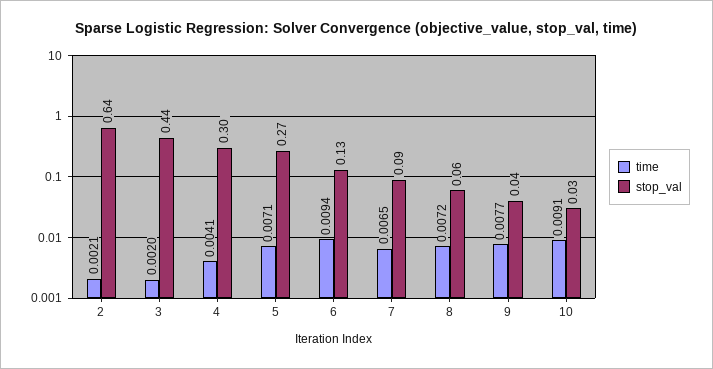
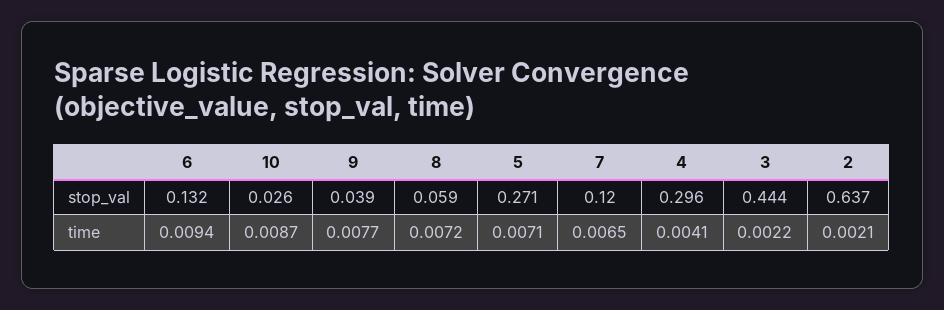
  {
    "time": {
      "2": 0.0021,
-     "3": 0.002,
+     "3": 0.0022,
      "4": 0.0041,
      "5": 0.0071,
      "6": 0.0094,
      "7": 0.0065,
      "8": 0.0072,
      "9": 0.0077,
-     "10": 0.0091
+     "10": 0.0087
    },
    "stop_val": {
      "2": 0.637,
      "3": 0.444,
      "4": 0.296,
      "5": 0.271,
      "6": 0.132,
-     "7": 0.09,
+     "7": 0.12,
      "8": 0.059,
      "9": 0.039,
      "10": 0.026
    }
  }

